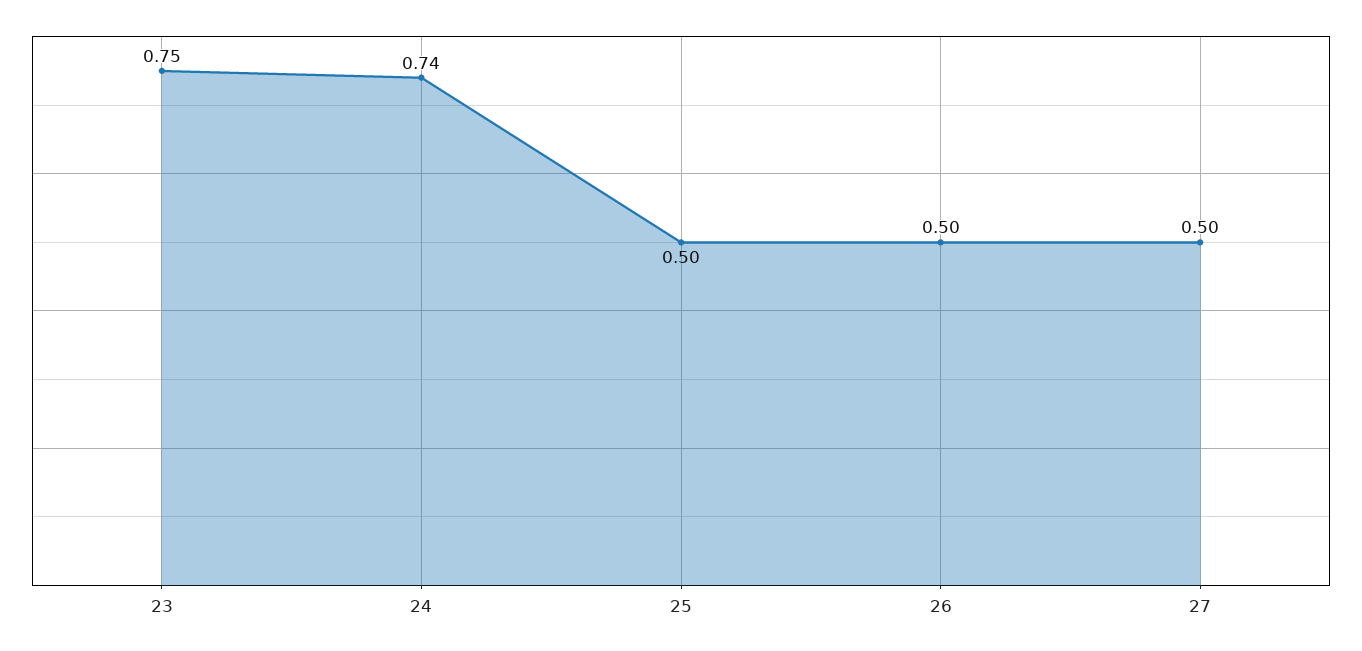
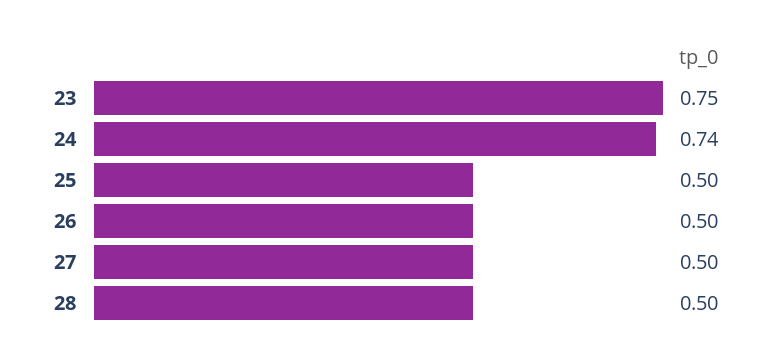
  {
    "23": 0.75,
    "24": 0.74,
    "25": 0.5,
    "26": 0.5,
-   "27": 0.5
+   "27": 0.5,
+   "28": 0.5
  }

